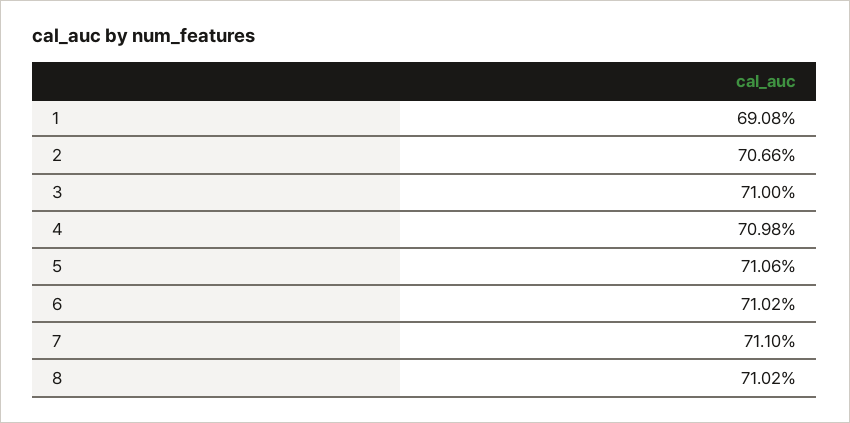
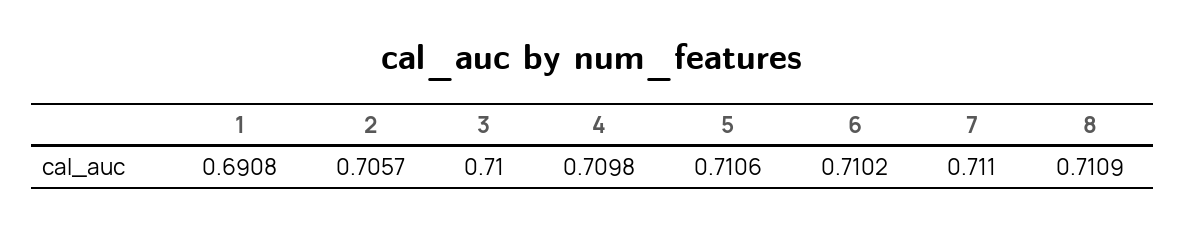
  {
    "1": 0.6908,
-   "2": 0.7066,
+   "2": 0.7057,
    "3": 0.71,
    "4": 0.7098,
    "5": 0.7106,
    "6": 0.7102,
    "7": 0.711,
-   "8": 0.7102
+   "8": 0.7109
  }

